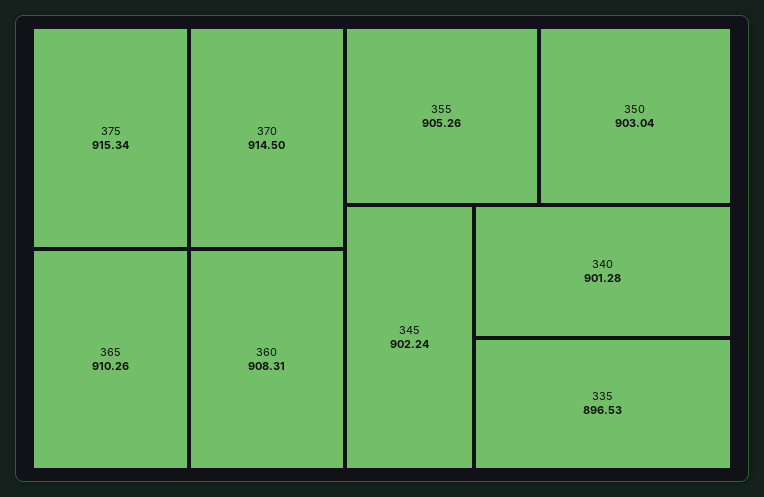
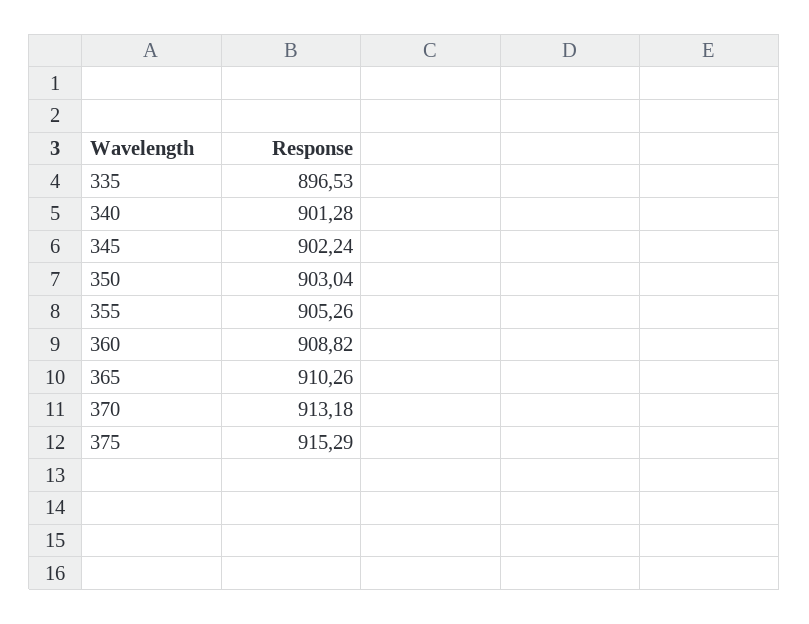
  {
-   "375": 915.34,
+   "375": 915.29,
-   "370": 914.5,
+   "370": 913.18,
    "365": 910.26,
-   "360": 908.31,
+   "360": 908.82,
    "355": 905.26,
    "350": 903.04,
    "345": 902.24,
    "340": 901.28,
    "335": 896.53
  }

